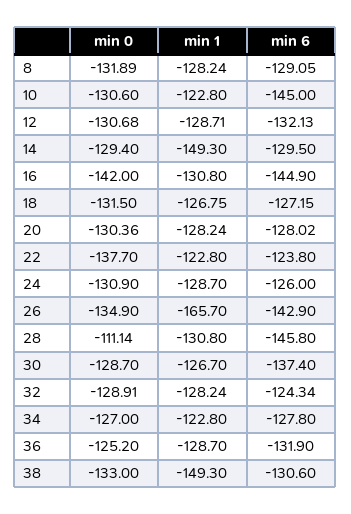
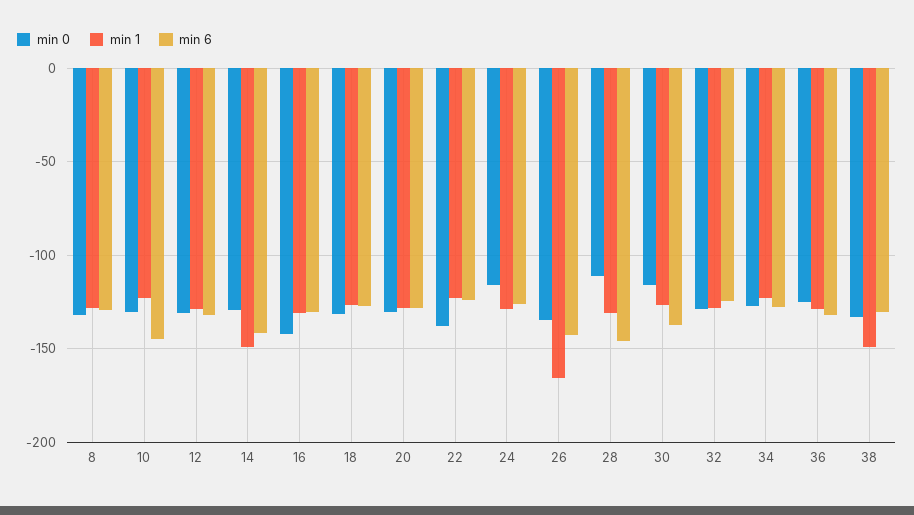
  {
    "min 0": {
      "8": -131.89,
      "10": -130.6,
      "12": -130.68,
      "14": -129.4,
      "16": -142,
      "18": -131.5,
      "20": -130.36,
      "22": -137.7,
-     "24": -130.9,
+     "24": -115,
      "26": -134.9,
      "28": -111.14,
-     "30": -128.7,
+     "30": -115,
      "32": -128.91,
      "34": -127,
      "36": -125.2,
      "38": -133
    },
    "min 1": {
      "8": -128.24,
      "10": -122.8,
      "12": -128.71,
      "14": -149.3,
      "16": -130.8,
      "18": -126.75,
      "20": -128.24,
      "22": -122.8,
      "24": -128.7,
      "26": -165.7,
      "28": -130.8,
      "30": -126.7,
      "32": -128.24,
      "34": -122.8,
      "36": -128.7,
      "38": -149.3
    },
    "min 6": {
      "8": -129.05,
      "10": -145,
      "12": -132.13,
-     "14": -129.5,
+     "14": -140,
-     "16": -144.9,
+     "16": -130,
      "18": -127.15,
      "20": -128.02,
      "22": -123.8,
      "24": -126,
      "26": -142.9,
      "28": -145.8,
      "30": -137.4,
      "32": -124.34,
      "34": -127.8,
      "36": -131.9,
      "38": -130.6
    }
  }

